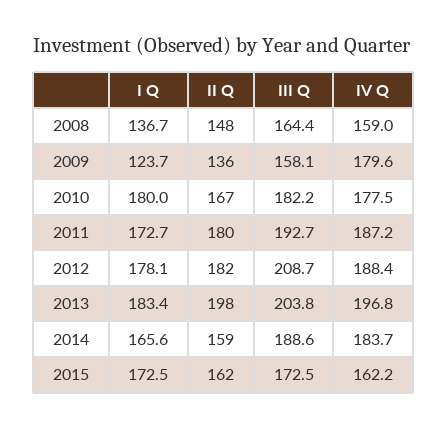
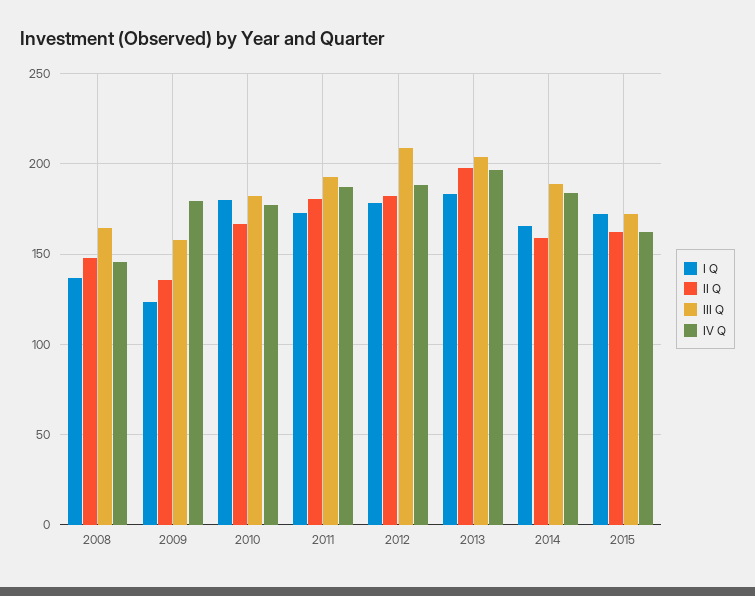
  {
    "I Q": {
      "2008": 136.7,
      "2009": 123.7,
      "2010": 180,
      "2011": 172.7,
      "2012": 178.1,
      "2013": 183.4,
      "2014": 165.6,
      "2015": 172.5
    },
    "II Q": {
      "2008": 148,
      "2009": 136,
      "2010": 167,
      "2011": 180,
      "2012": 182,
      "2013": 198,
      "2014": 159,
      "2015": 162
    },
    "III Q": {
      "2008": 164.4,
      "2009": 158.1,
      "2010": 182.2,
      "2011": 192.7,
      "2012": 208.7,
      "2013": 203.8,
      "2014": 188.6,
      "2015": 172.5
    },
    "IV Q": {
-     "2008": 159,
+     "2008": 145,
      "2009": 179.6,
      "2010": 177.5,
      "2011": 187.2,
      "2012": 188.4,
      "2013": 196.8,
      "2014": 183.7,
      "2015": 162.2
    }
  }

